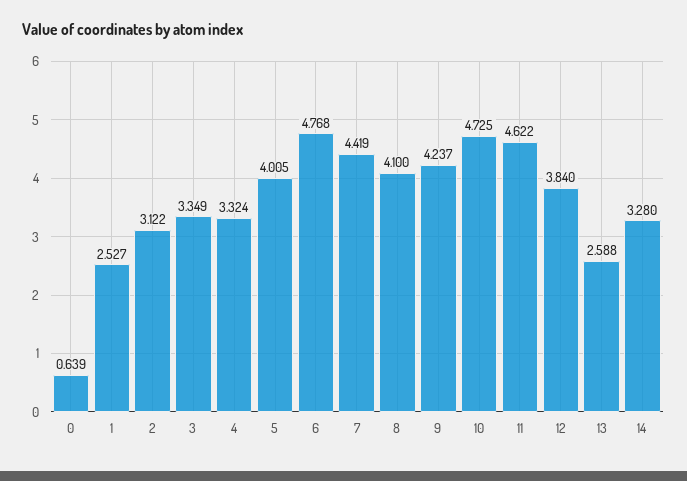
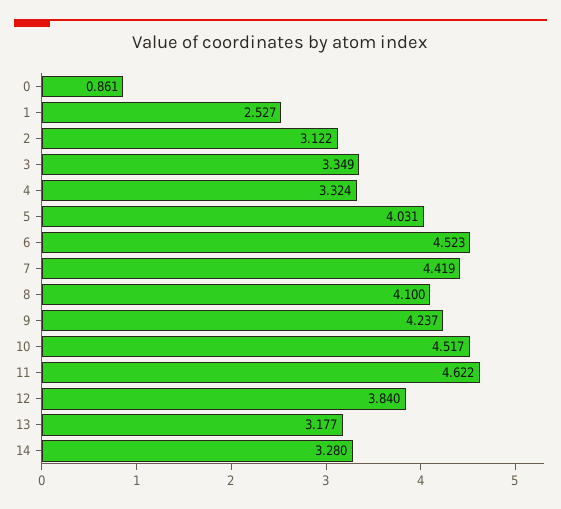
  {
-   "0": 0.639,
+   "0": 0.861,
    "1": 2.527,
    "2": 3.122,
    "3": 3.349,
    "4": 3.324,
-   "5": 4.005,
+   "5": 4.031,
-   "6": 4.768,
+   "6": 4.523,
    "7": 4.419,
    "8": 4.1,
    "9": 4.237,
-   "10": 4.725,
+   "10": 4.517,
    "11": 4.622,
    "12": 3.84,
-   "13": 2.588,
+   "13": 3.177,
    "14": 3.28
  }

